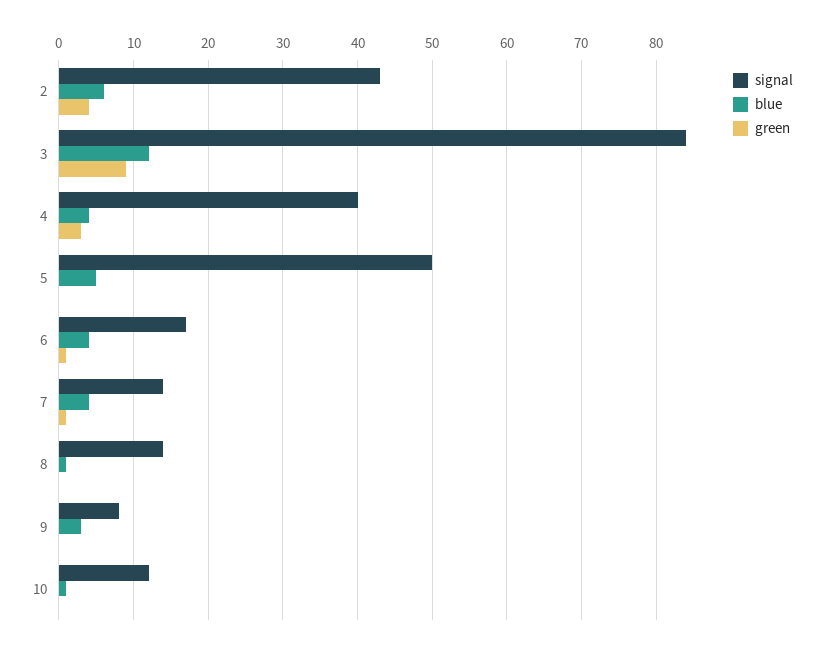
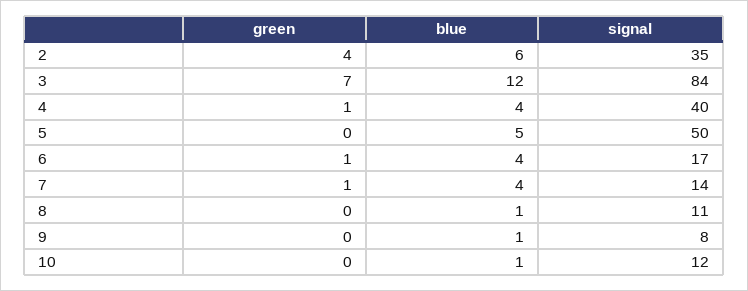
  {
    "signal": {
-     "2": 43,
+     "2": 35,
      "3": 84,
      "4": 40,
      "5": 50,
      "6": 17,
      "7": 14,
-     "8": 14,
+     "8": 11,
      "9": 8,
      "10": 12
    },
    "blue": {
      "2": 6,
      "3": 12,
      "4": 4,
      "5": 5,
      "6": 4,
      "7": 4,
      "8": 1,
-     "9": 3,
+     "9": 1,
      "10": 1
    },
    "green": {
      "2": 4,
-     "3": 9,
+     "3": 7,
-     "4": 3,
+     "4": 1,
      "5": 0,
      "6": 1,
      "7": 1,
      "8": 0,
      "9": 0,
      "10": 0
    }
  }

